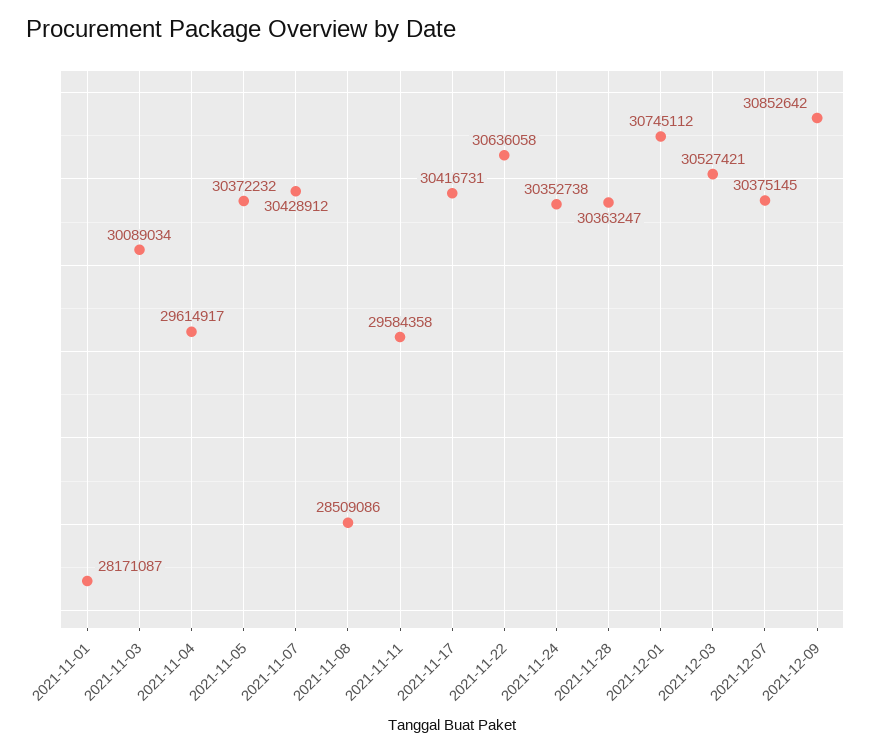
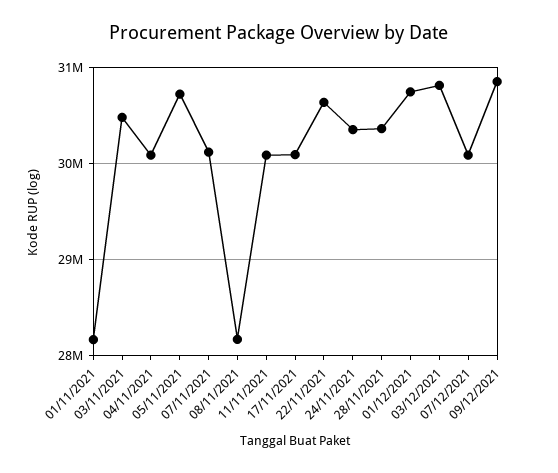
  {
    "2021-11-01": 28171087,
-   "2021-11-03": 30089034,
+   "2021-11-03": 30500000,
-   "2021-11-04": 29614917,
+   "2021-11-04": 30100000,
-   "2021-11-05": 30372232,
+   "2021-11-05": 30700000,
-   "2021-11-07": 30428912,
+   "2021-11-07": 30100000,
-   "2021-11-08": 28509086,
+   "2021-11-08": 28200000,
-   "2021-11-11": 29584358,
+   "2021-11-11": 30100000,
-   "2021-11-17": 30416731,
+   "2021-11-17": 30100000,
    "2021-11-22": 30636058,
    "2021-11-24": 30352738,
    "2021-11-28": 30363247,
    "2021-12-01": 30745112,
-   "2021-12-03": 30527421,
+   "2021-12-03": 30800000,
-   "2021-12-07": 30375145,
+   "2021-12-07": 30100000,
    "2021-12-09": 30852642
  }

